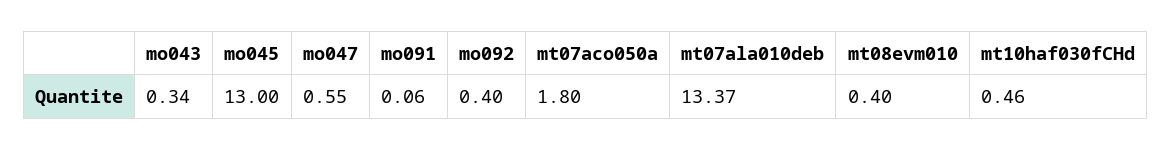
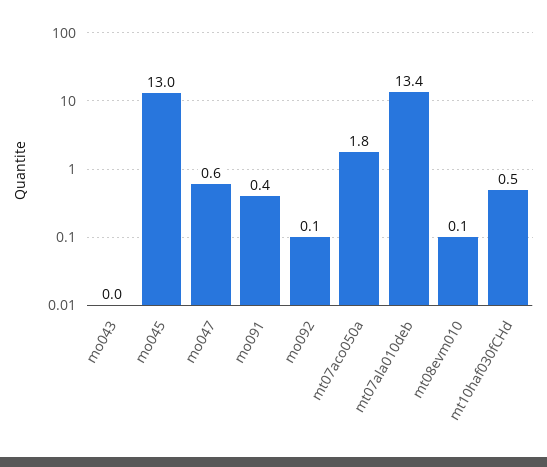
  {
-   "mo043": 0.34,
+   "mo043": 0,
    "mo045": 13,
    "mo047": 0.55,
-   "mo091": 0.06,
+   "mo091": 0.4,
-   "mo092": 0.4,
+   "mo092": 0.1,
    "mt07aco050a": 1.8,
    "mt07ala010deb": 13.37,
-   "mt08evm010": 0.4,
+   "mt08evm010": 0.1,
    "mt10haf030fCHd": 0.46
  }

